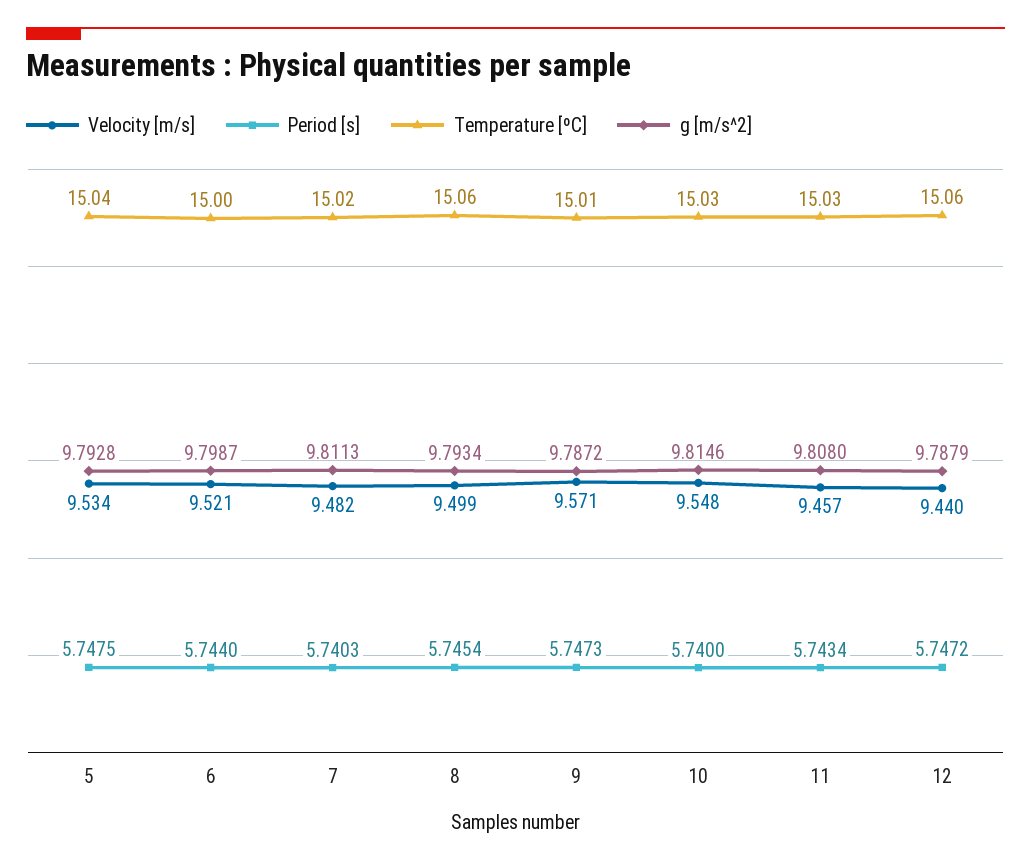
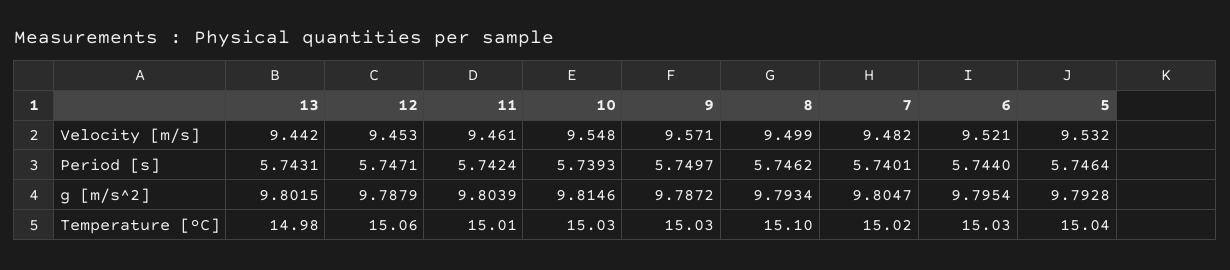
  {
    "Velocity [m/s]": {
-     "5": 9.534,
+     "5": 9.532,
      "6": 9.521,
      "7": 9.482,
      "8": 9.499,
      "9": 9.571,
      "10": 9.548,
-     "11": 9.457,
+     "11": 9.461,
-     "12": 9.44
+     "12": 9.453,
+     "13": 9.442
    },
    "Period [s]": {
-     "5": 5.7475,
+     "5": 5.7464,
      "6": 5.744,
-     "7": 5.7403,
+     "7": 5.7401,
-     "8": 5.7454,
+     "8": 5.7462,
-     "9": 5.7473,
+     "9": 5.7497,
-     "10": 5.74,
+     "10": 5.7393,
-     "11": 5.7434,
+     "11": 5.7424,
-     "12": 5.7472
+     "12": 5.7471,
+     "13": 5.7431
    },
    "Temperature [ºC]": {
      "5": 15.04,
-     "6": 15,
+     "6": 15.03,
      "7": 15.02,
-     "8": 15.06,
+     "8": 15.1,
-     "9": 15.01,
+     "9": 15.03,
      "10": 15.03,
-     "11": 15.03,
+     "11": 15.01,
-     "12": 15.06
+     "12": 15.06,
+     "13": 14.98
    },
    "g [m/s^2]": {
      "5": 9.7928,
-     "6": 9.7987,
+     "6": 9.7954,
-     "7": 9.8113,
+     "7": 9.8047,
      "8": 9.7934,
      "9": 9.7872,
      "10": 9.8146,
-     "11": 9.808,
+     "11": 9.8039,
-     "12": 9.7879
+     "12": 9.7879,
+     "13": 9.8015
    }
  }

